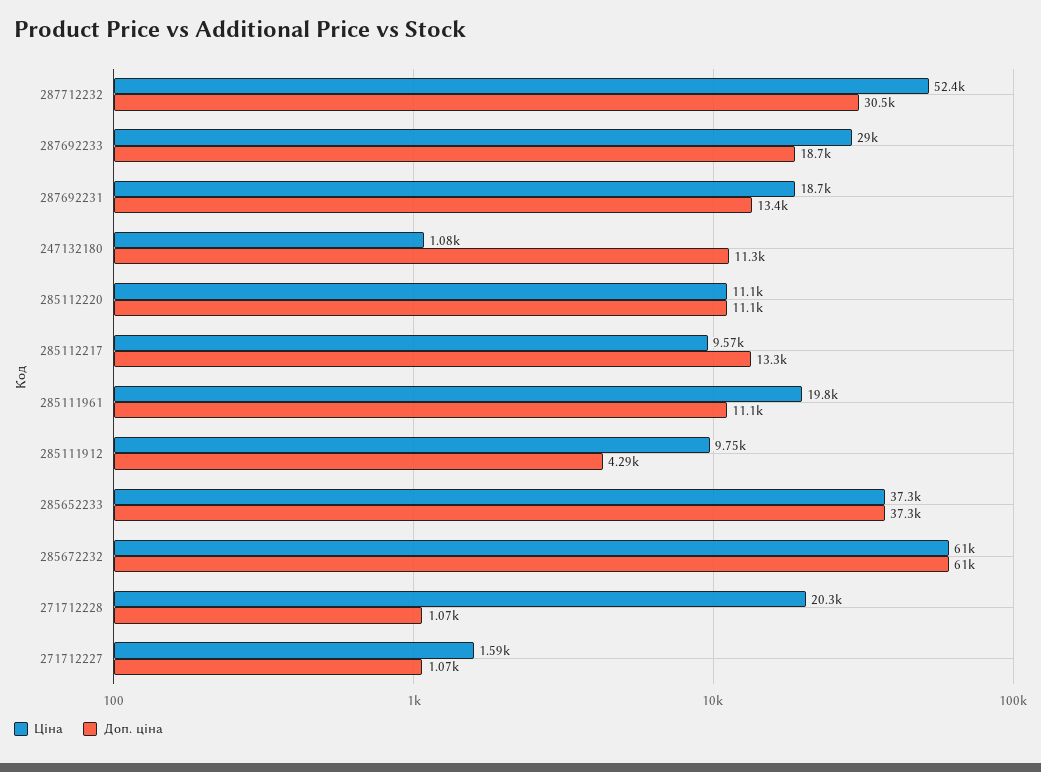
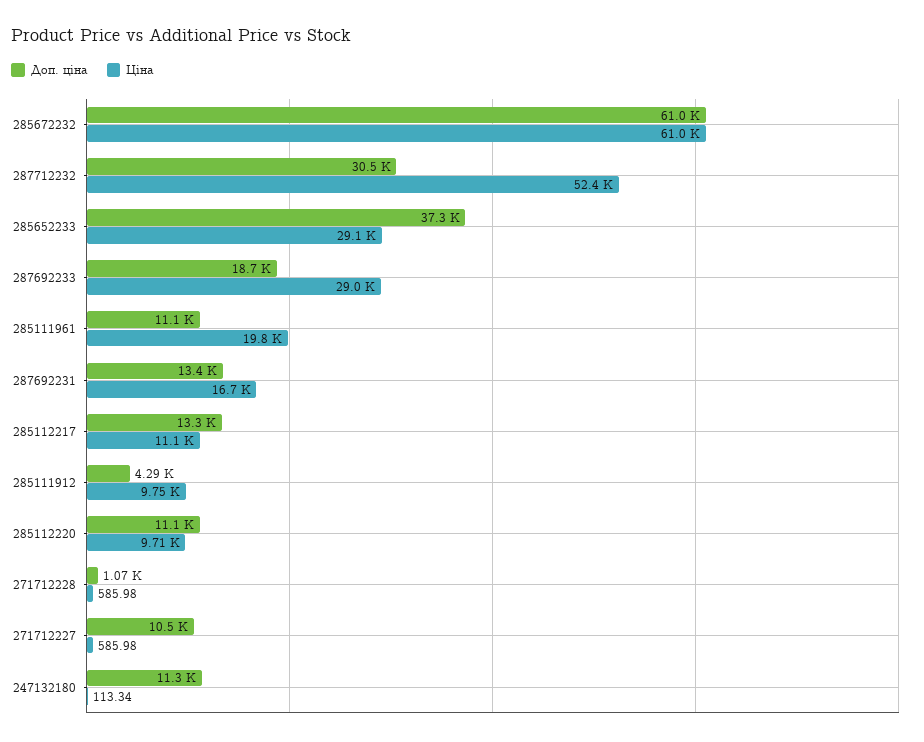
  {
    "Ціна": {
      "287712232": 52400,
      "287692233": 29000,
-     "287692231": 18700,
+     "287692231": 16700,
-     "247132180": 1080,
+     "247132180": 113.34,
-     "285112220": 11100,
+     "285112220": 9710,
-     "285112217": 9570,
+     "285112217": 11100,
      "285111961": 19800,
      "285111912": 9750,
-     "285652233": 37300,
+     "285652233": 29100,
      "285672232": 61000,
-     "271712228": 20300,
+     "271712228": 585.98,
-     "271712227": 1590
+     "271712227": 585.98
    },
    "Доп. ціна": {
      "287712232": 30500,
      "287692233": 18700,
      "287692231": 13400,
      "247132180": 11300,
      "285112220": 11100,
      "285112217": 13300,
      "285111961": 11100,
      "285111912": 4290,
      "285652233": 37300,
      "285672232": 61000,
      "271712228": 1070,
-     "271712227": 1070
+     "271712227": 10500
    }
  }

